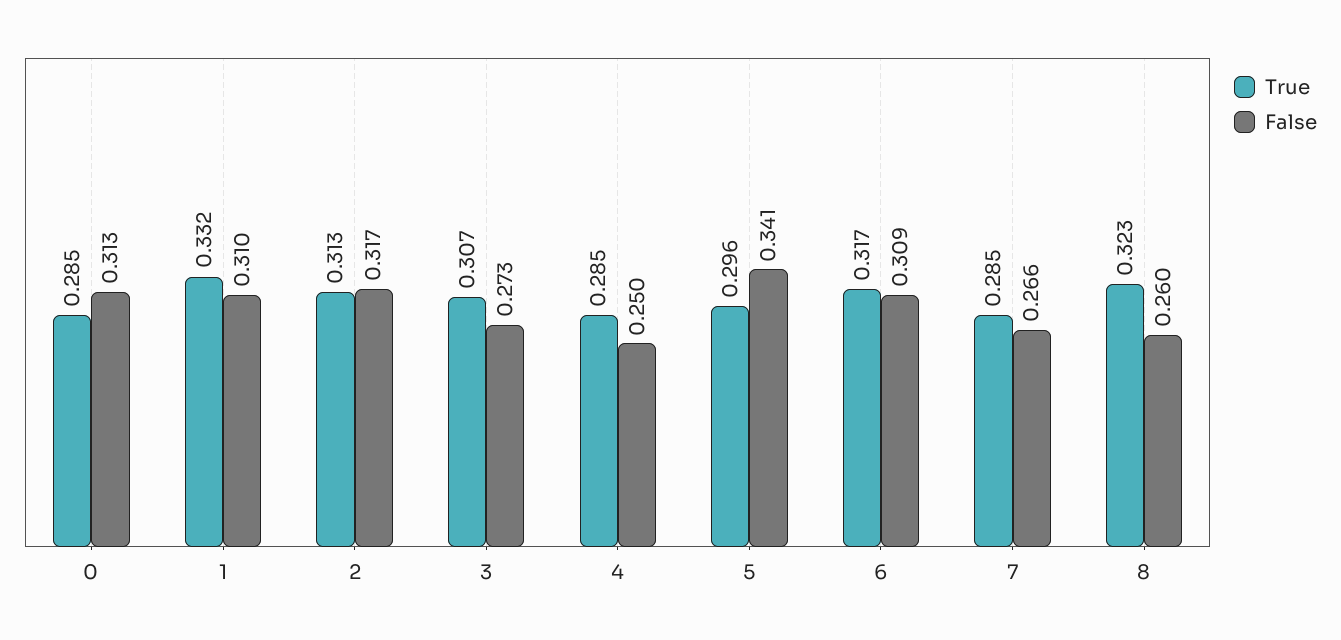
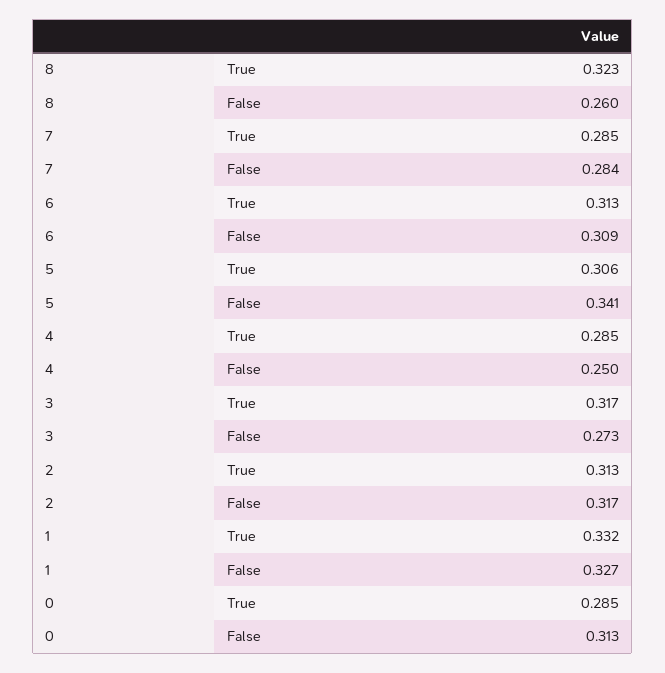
  {
    "True": {
      "0": 0.285,
      "1": 0.332,
      "2": 0.313,
-     "3": 0.307,
+     "3": 0.317,
      "4": 0.285,
-     "5": 0.296,
+     "5": 0.306,
-     "6": 0.317,
+     "6": 0.313,
      "7": 0.285,
      "8": 0.323
    },
    "False": {
      "0": 0.313,
-     "1": 0.31,
+     "1": 0.327,
      "2": 0.317,
      "3": 0.273,
      "4": 0.25,
      "5": 0.341,
      "6": 0.309,
-     "7": 0.266,
+     "7": 0.284,
      "8": 0.26
    }
  }

